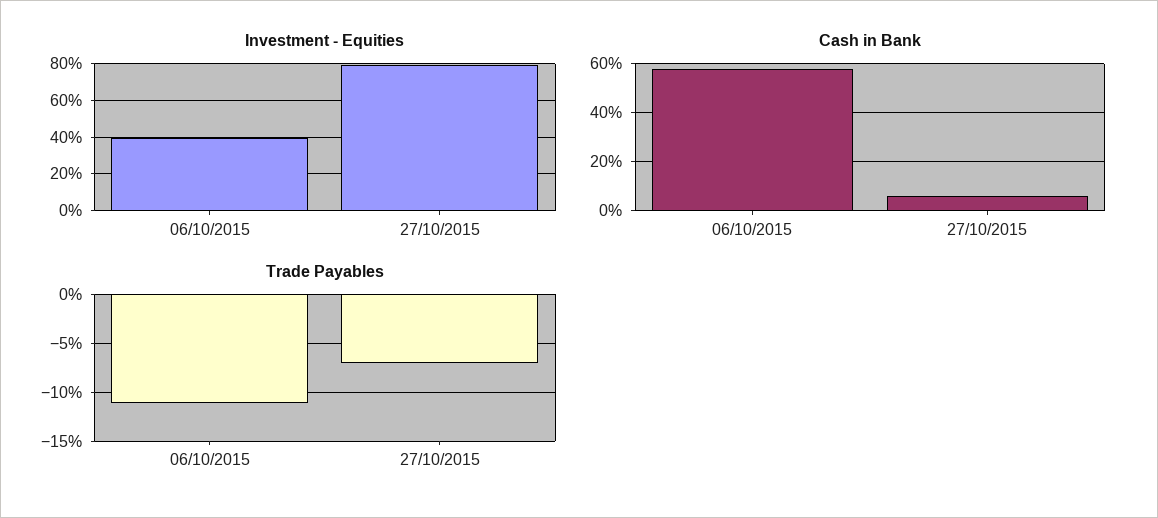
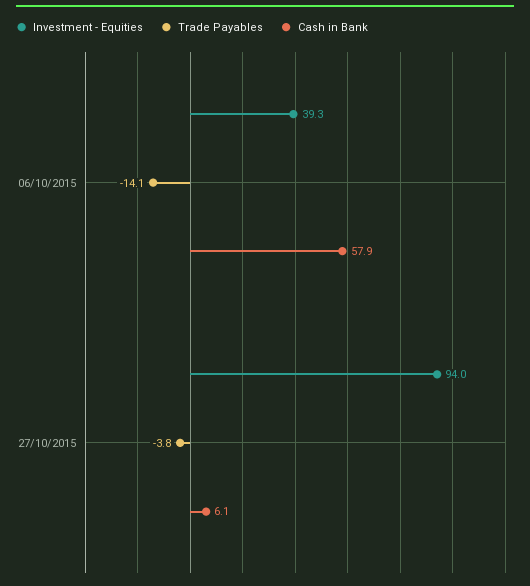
  {
    "Investment - Equities": {
      "06/10/2015": 39.3,
-     "27/10/2015": 80
+     "27/10/2015": 94
    },
    "Cash in Bank": {
      "06/10/2015": 57.9,
      "27/10/2015": 6.1
    },
    "Trade Payables": {
-     "06/10/2015": -11,
+     "06/10/2015": -14.1,
-     "27/10/2015": -7
+     "27/10/2015": -3.8
    }
  }

